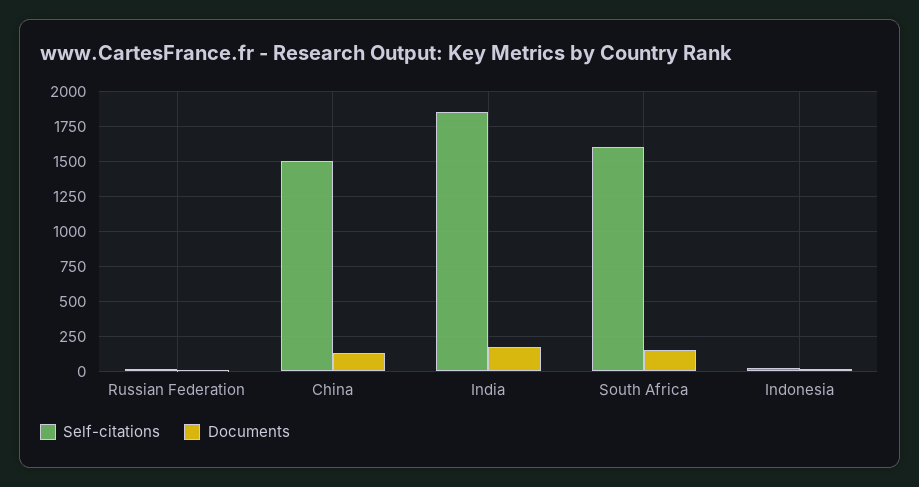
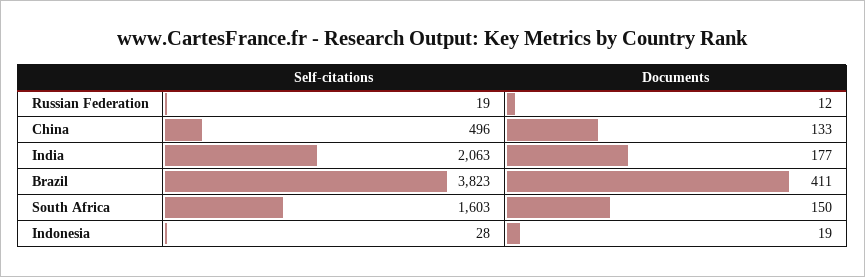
  {
    "Self-citations": {
      "Russian Federation": 19,
-     "China": 1500,
+     "China": 496,
-     "India": 1850,
+     "India": 2063,
      "South Africa": 1603,
-     "Indonesia": 28
+     "Indonesia": 28,
+     "Brazil": 3823
    },
    "Documents": {
      "Russian Federation": 12,
      "China": 133,
      "India": 177,
      "South Africa": 150,
-     "Indonesia": 19
+     "Indonesia": 19,
+     "Brazil": 411
    }
  }

